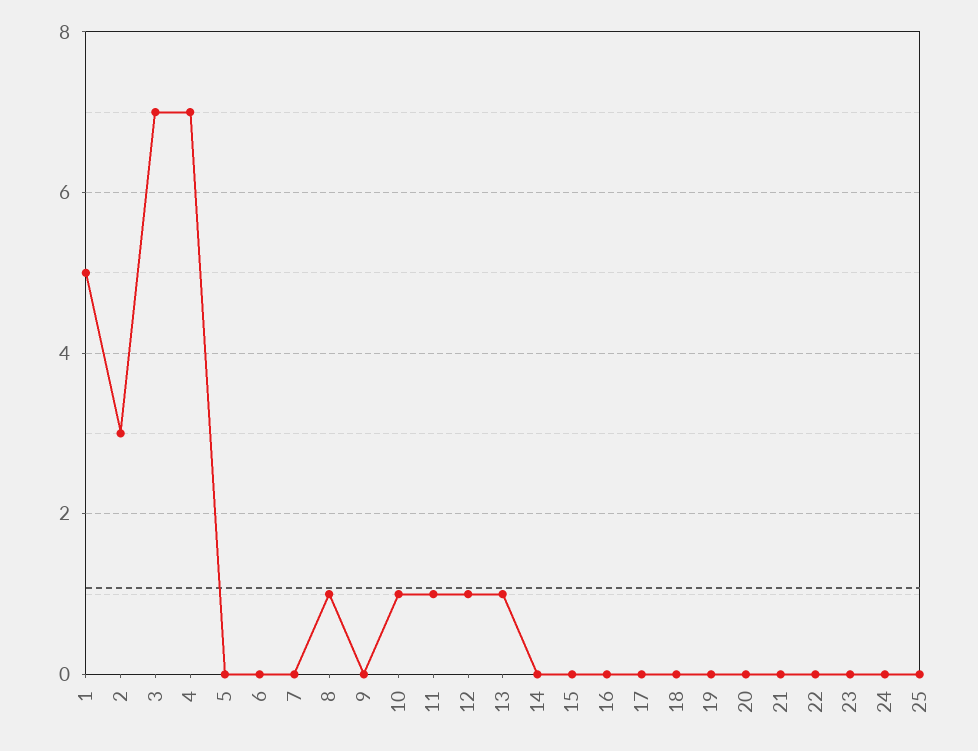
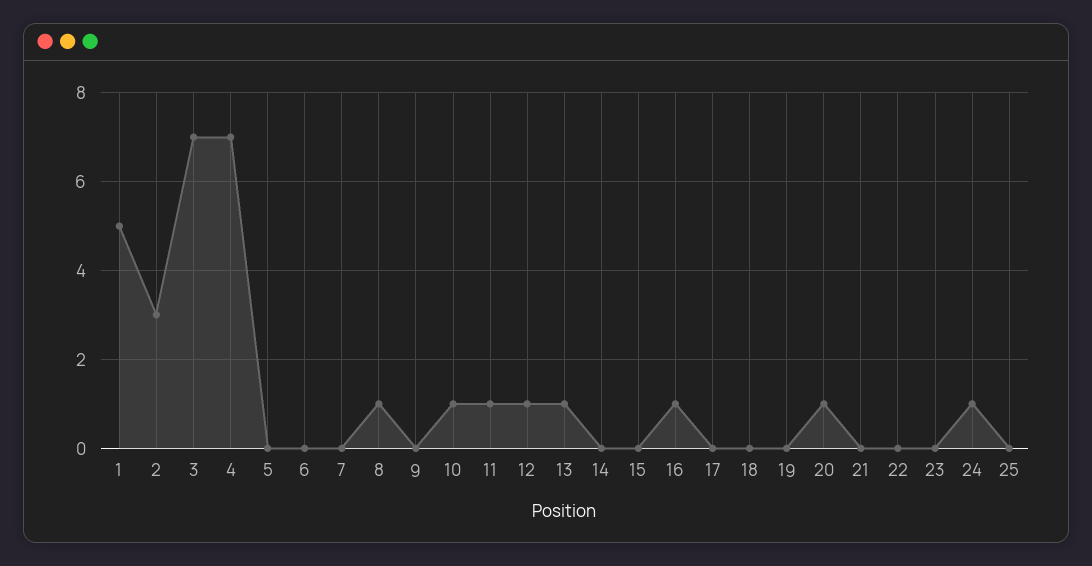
  {
    "1": 5,
    "2": 3,
    "3": 7,
    "4": 7,
    "5": 0,
    "6": 0,
    "7": 0,
    "8": 1,
    "9": 0,
    "10": 1,
    "11": 1,
    "12": 1,
    "13": 1,
    "14": 0,
    "15": 0,
-   "16": 0,
+   "16": 1,
    "17": 0,
    "18": 0,
    "19": 0,
-   "20": 0,
+   "20": 1,
    "21": 0,
    "22": 0,
    "23": 0,
-   "24": 0,
+   "24": 1,
    "25": 0
  }

